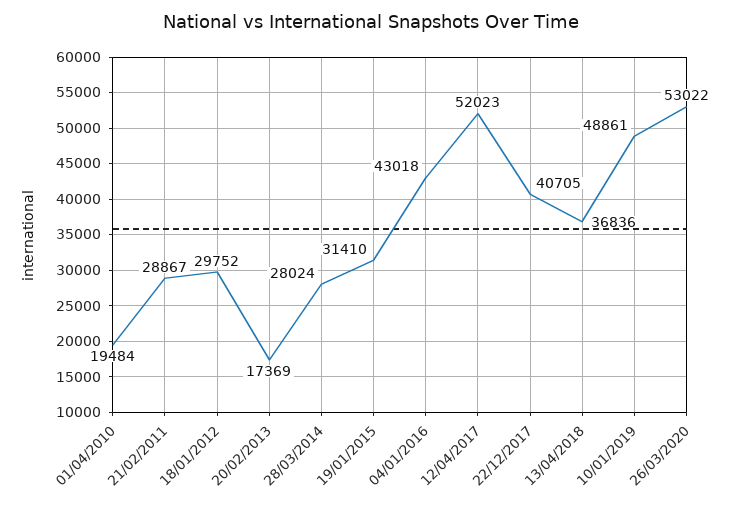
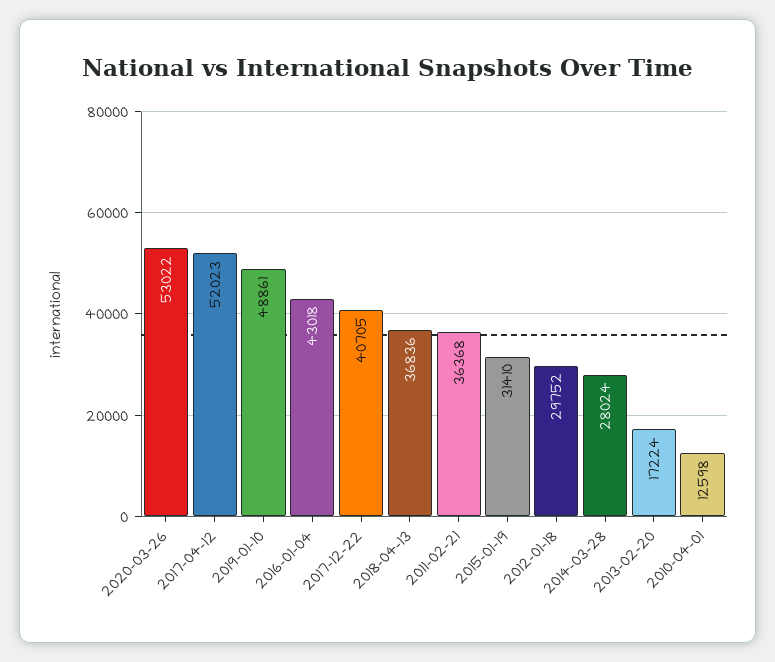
  {
-   "01/04/2010": 19484,
+   "01/04/2010": 12598,
-   "21/02/2011": 28867,
+   "21/02/2011": 36368,
    "18/01/2012": 29752,
-   "20/02/2013": 17369,
+   "20/02/2013": 17224,
    "28/03/2014": 28024,
    "19/01/2015": 31410,
    "04/01/2016": 43018,
    "12/04/2017": 52023,
    "22/12/2017": 40705,
    "13/04/2018": 36836,
    "10/01/2019": 48861,
    "26/03/2020": 53022
  }

